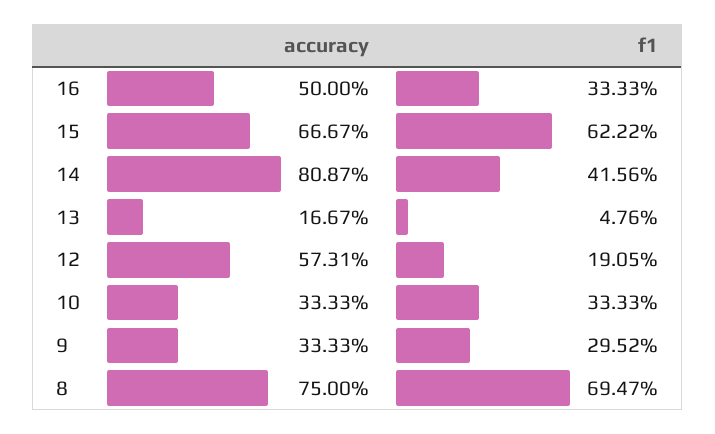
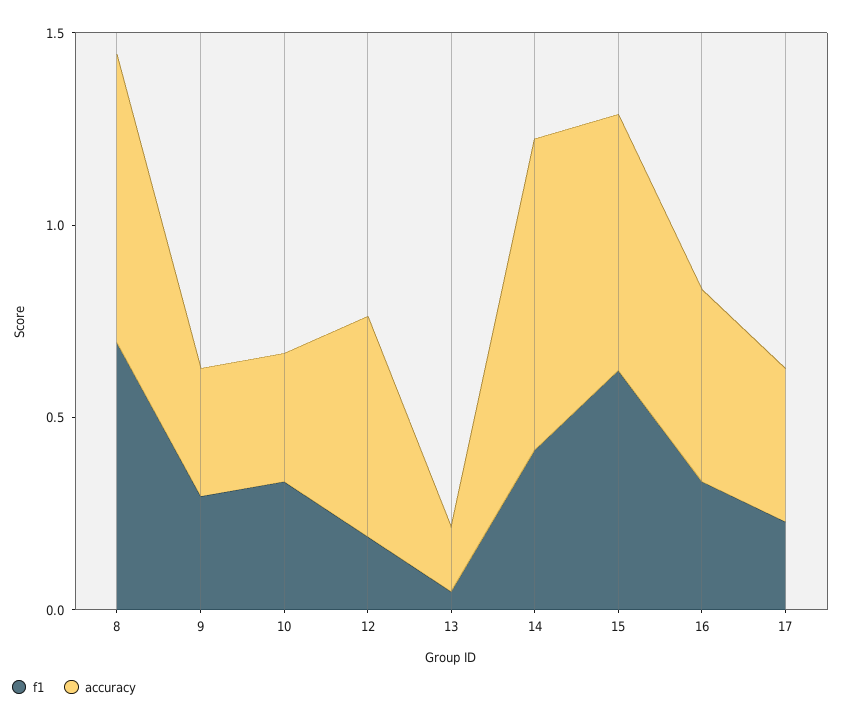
  {
    "accuracy": {
      "16": 0.5,
      "15": 0.6667,
      "14": 0.8087,
      "13": 0.1667,
      "12": 0.5731,
      "10": 0.3333,
      "9": 0.3333,
-     "8": 0.75
+     "8": 0.75,
+     "17": 0.4
    },
    "f1": {
      "16": 0.3333,
      "15": 0.6222,
      "14": 0.4156,
      "13": 0.0476,
      "12": 0.1905,
      "10": 0.3333,
      "9": 0.2952,
-     "8": 0.6947
+     "8": 0.6947,
+     "17": 0.2
    }
  }

